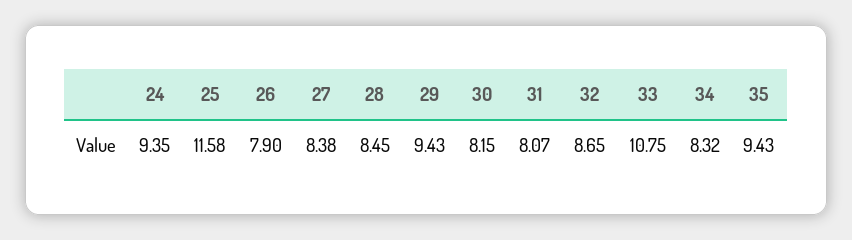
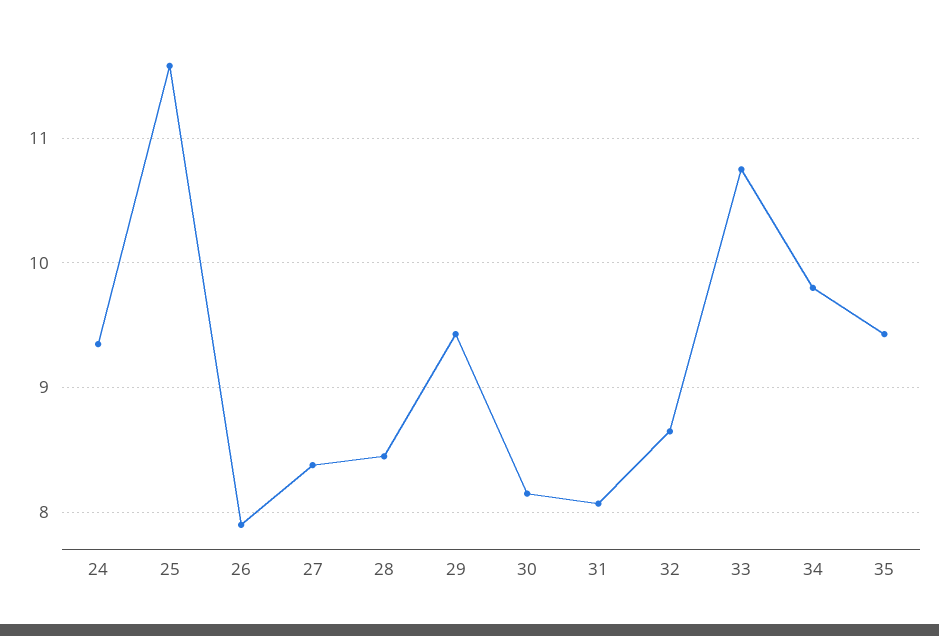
  {
    "24": 9.35,
    "25": 11.58,
    "26": 7.9,
    "27": 8.38,
    "28": 8.45,
    "29": 9.43,
    "30": 8.15,
    "31": 8.07,
    "32": 8.65,
    "33": 10.75,
-   "34": 8.32,
+   "34": 9.8,
    "35": 9.43
  }

